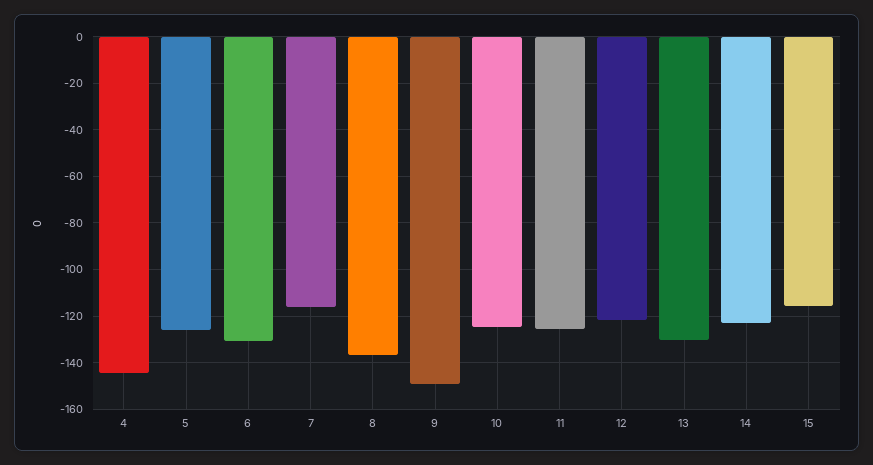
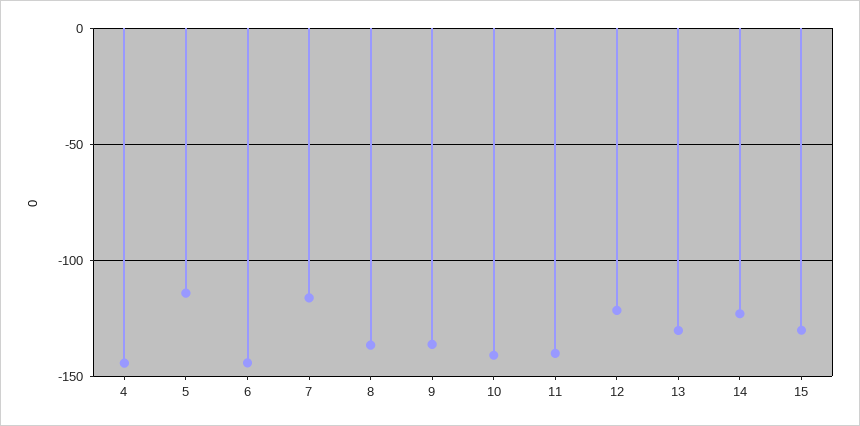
  {
    "4": -145,
-   "5": -125,
+   "5": -115,
-   "6": -130,
+   "6": -145,
    "7": -115,
    "8": -135,
-   "9": -150,
+   "9": -135,
-   "10": -125,
+   "10": -140,
-   "11": -125,
+   "11": -140,
    "12": -120,
    "13": -130,
    "14": -125,
-   "15": -115
+   "15": -130
  }

